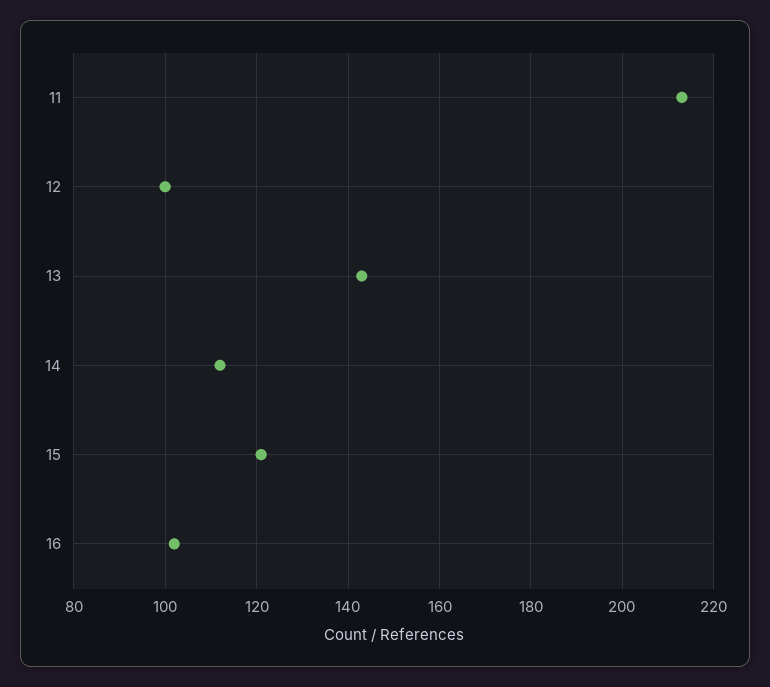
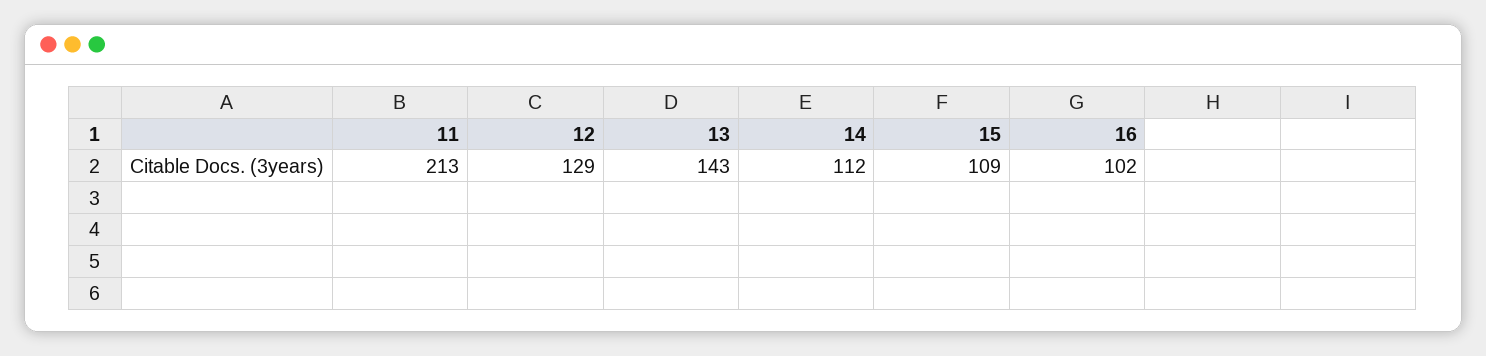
  {
    "11": 213,
-   "12": 100,
+   "12": 129,
    "13": 143,
    "14": 112,
-   "15": 120,
+   "15": 109,
    "16": 102
  }

